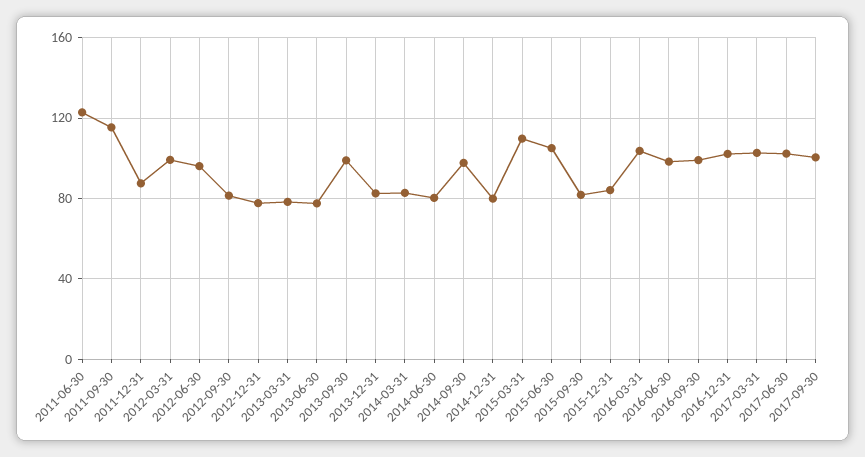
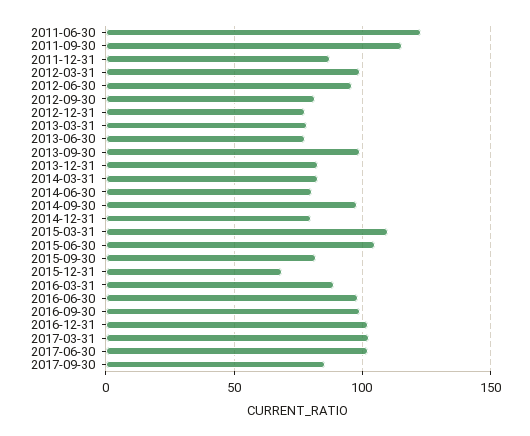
  {
    "2011-06-30": 125,
    "2011-09-30": 115,
    "2011-12-31": 90,
    "2012-03-31": 100,
    "2012-06-30": 95,
    "2012-09-30": 80,
    "2012-12-31": 80,
    "2013-03-31": 80,
    "2013-06-30": 80,
    "2013-09-30": 100,
    "2013-12-31": 85,
    "2014-03-31": 85,
    "2014-06-30": 80,
    "2014-09-30": 100,
    "2014-12-31": 80,
    "2015-03-31": 110,
    "2015-06-30": 105,
    "2015-09-30": 80,
-   "2015-12-31": 85,
+   "2015-12-31": 70,
-   "2016-03-31": 105,
+   "2016-03-31": 90,
    "2016-06-30": 100,
    "2016-09-30": 100,
    "2016-12-31": 100,
    "2017-03-31": 105,
    "2017-06-30": 100,
-   "2017-09-30": 100
+   "2017-09-30": 85
  }

